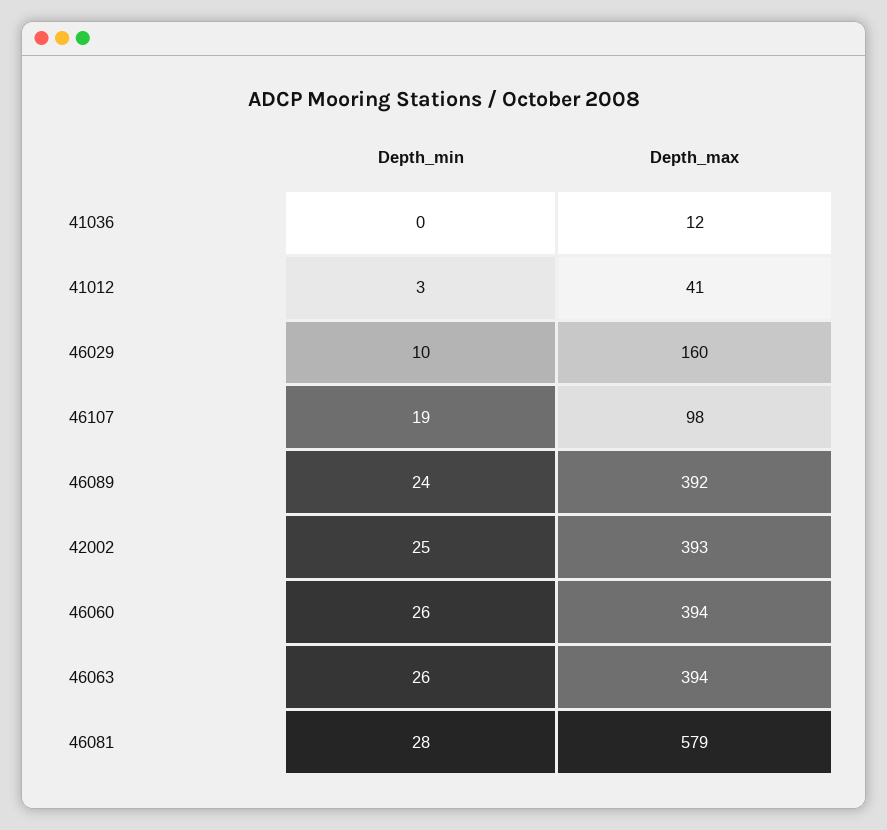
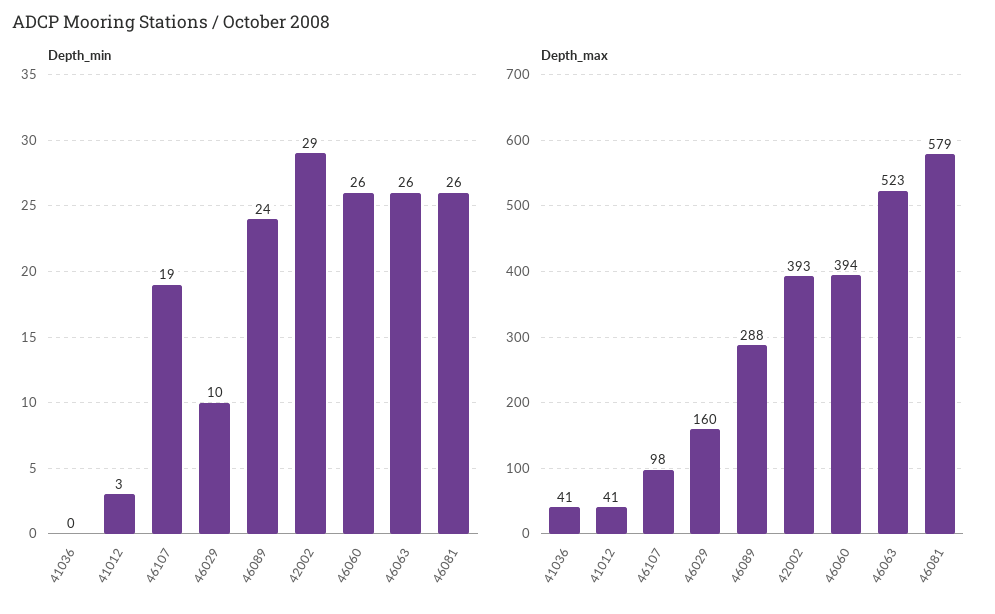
  {
    "Depth_min": {
      "41036": 0,
      "41012": 3,
      "46029": 10,
      "46107": 19,
      "46089": 24,
-     "42002": 25,
+     "42002": 29,
      "46060": 26,
      "46063": 26,
-     "46081": 28
+     "46081": 26
    },
    "Depth_max": {
-     "41036": 12,
+     "41036": 41,
      "41012": 41,
      "46029": 160,
      "46107": 98,
-     "46089": 392,
+     "46089": 288,
      "42002": 393,
      "46060": 394,
-     "46063": 394,
+     "46063": 523,
      "46081": 579
    }
  }

